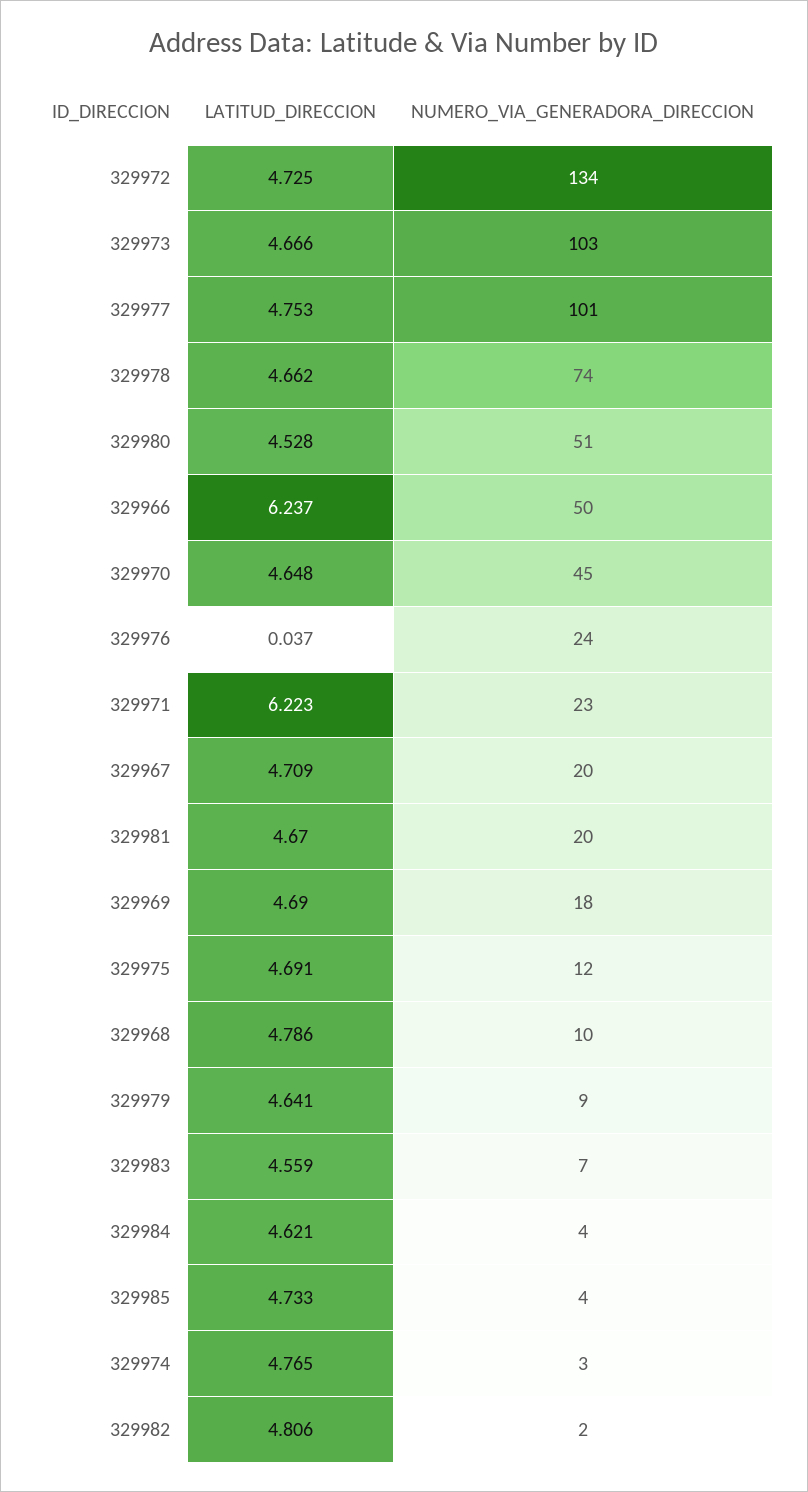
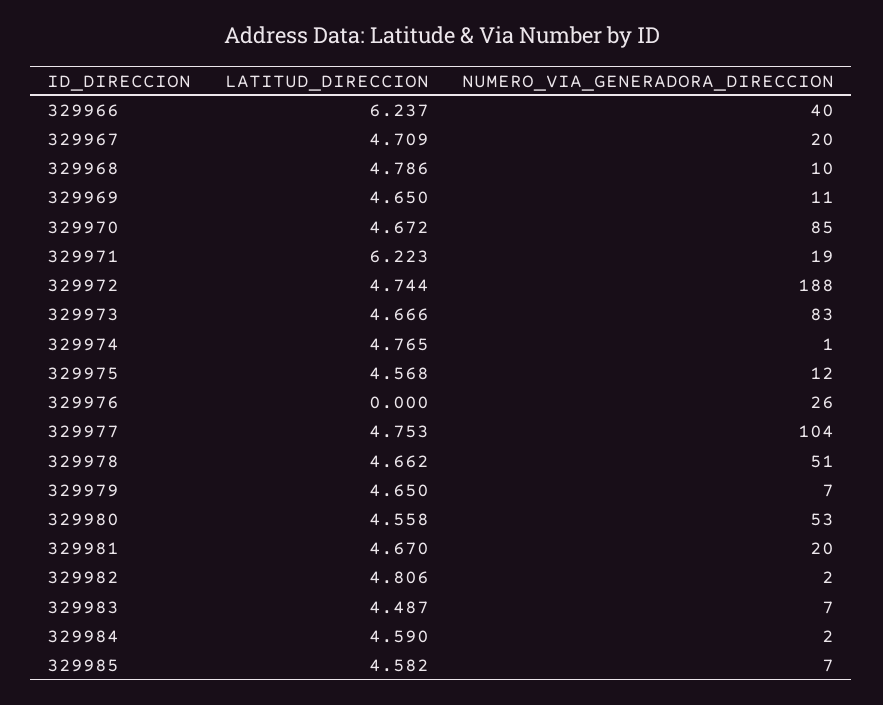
  {
    "LATITUD_DIRECCION": {
-     "329972": 4.725,
+     "329972": 4.744,
      "329973": 4.666,
      "329977": 4.753,
      "329978": 4.662,
-     "329980": 4.528,
+     "329980": 4.558,
      "329966": 6.237,
-     "329970": 4.648,
+     "329970": 4.672,
-     "329976": 0.037,
+     "329976": 0,
      "329971": 6.223,
      "329967": 4.709,
      "329981": 4.67,
-     "329969": 4.69,
+     "329969": 4.65,
-     "329975": 4.691,
+     "329975": 4.568,
      "329968": 4.786,
-     "329979": 4.641,
+     "329979": 4.65,
-     "329983": 4.559,
+     "329983": 4.487,
-     "329984": 4.621,
+     "329984": 4.59,
-     "329985": 4.733,
+     "329985": 4.582,
      "329974": 4.765,
      "329982": 4.806
    },
    "NUMERO_VIA_GENERADORA_DIRECCION": {
-     "329972": 134,
+     "329972": 188,
-     "329973": 103,
+     "329973": 83,
-     "329977": 101,
+     "329977": 104,
-     "329978": 74,
+     "329978": 51,
-     "329980": 51,
+     "329980": 53,
-     "329966": 50,
+     "329966": 40,
-     "329970": 45,
+     "329970": 85,
-     "329976": 24,
+     "329976": 26,
-     "329971": 23,
+     "329971": 19,
      "329967": 20,
      "329981": 20,
-     "329969": 18,
+     "329969": 11,
      "329975": 12,
      "329968": 10,
-     "329979": 9,
+     "329979": 7,
      "329983": 7,
-     "329984": 4,
+     "329984": 2,
-     "329985": 4,
+     "329985": 7,
-     "329974": 3,
+     "329974": 1,
      "329982": 2
    }
  }

